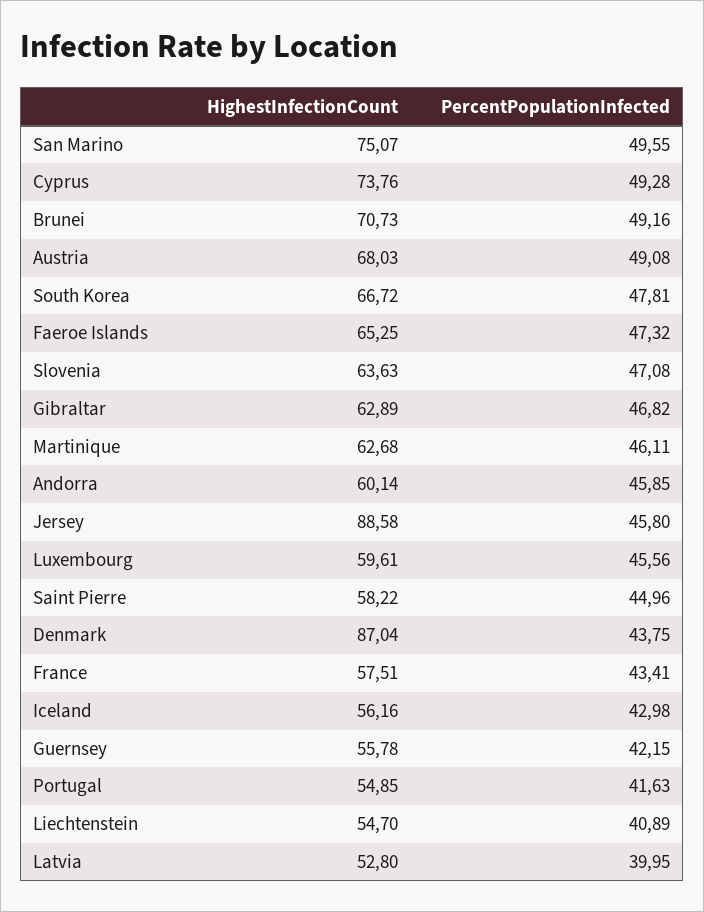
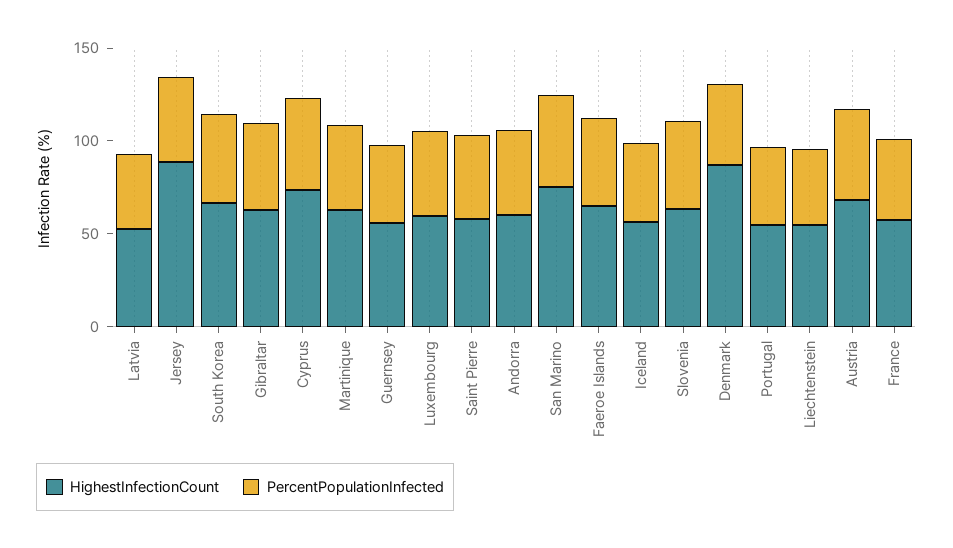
  {
    "HighestInfectionCount": {
      "San Marino": 75.07,
      "Cyprus": 73.76,
-     "Brunei": 70.73,
      "Austria": 68.03,
      "South Korea": 66.72,
      "Faeroe Islands": 65.25,
      "Slovenia": 63.63,
      "Gibraltar": 62.89,
      "Martinique": 62.68,
      "Andorra": 60.14,
      "Jersey": 88.58,
      "Luxembourg": 59.61,
      "Saint Pierre": 58.22,
      "Denmark": 87.04,
      "France": 57.51,
      "Iceland": 56.16,
      "Guernsey": 55.78,
      "Portugal": 54.85,
      "Liechtenstein": 54.7,
      "Latvia": 52.8
    },
    "PercentPopulationInfected": {
      "San Marino": 49.55,
      "Cyprus": 49.28,
-     "Brunei": 49.16,
      "Austria": 49.08,
      "South Korea": 47.81,
      "Faeroe Islands": 47.32,
      "Slovenia": 47.08,
      "Gibraltar": 46.82,
      "Martinique": 46.11,
      "Andorra": 45.85,
      "Jersey": 45.8,
      "Luxembourg": 45.56,
      "Saint Pierre": 44.96,
      "Denmark": 43.75,
      "France": 43.41,
      "Iceland": 42.98,
      "Guernsey": 42.15,
      "Portugal": 41.63,
      "Liechtenstein": 40.89,
      "Latvia": 39.95
    }
  }

